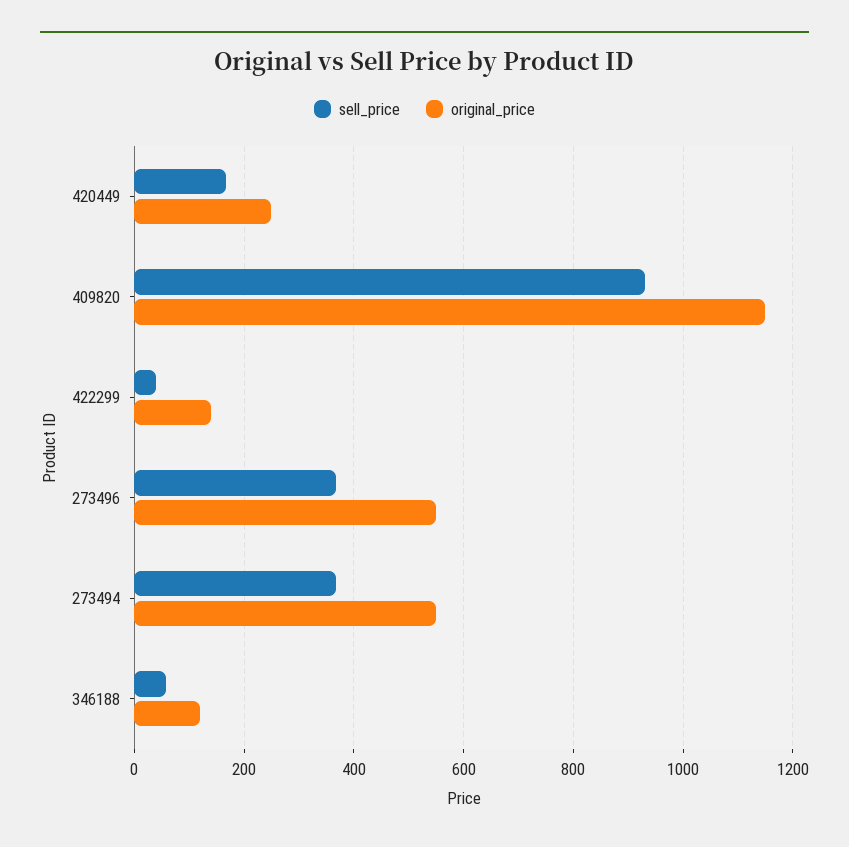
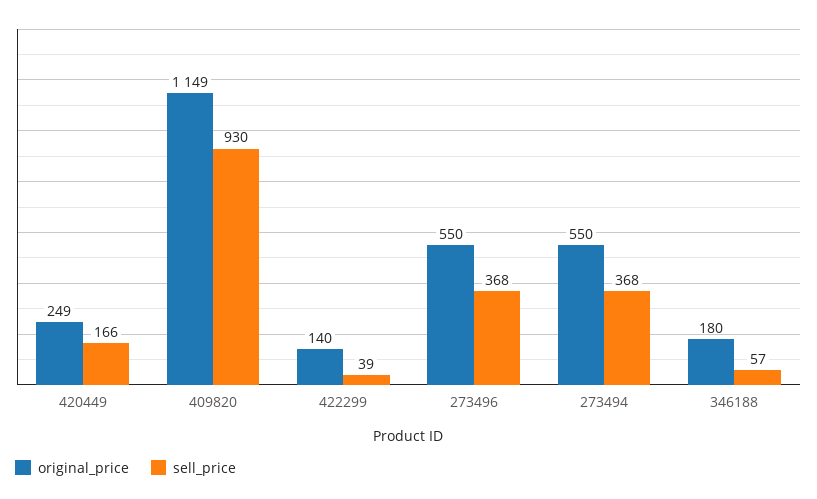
  {
    "sell_price": {
      "420449": 166,
      "409820": 930,
      "422299": 39,
      "273496": 368,
      "273494": 368,
      "346188": 57
    },
    "original_price": {
      "420449": 249,
      "409820": 1149,
      "422299": 140,
      "273496": 550,
      "273494": 550,
-     "346188": 120
+     "346188": 180
    }
  }

